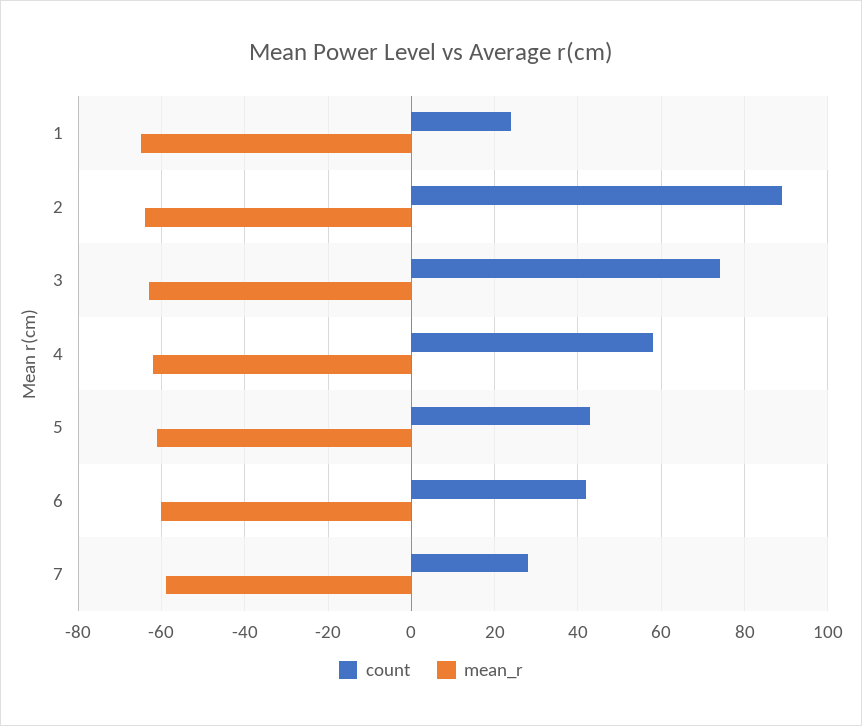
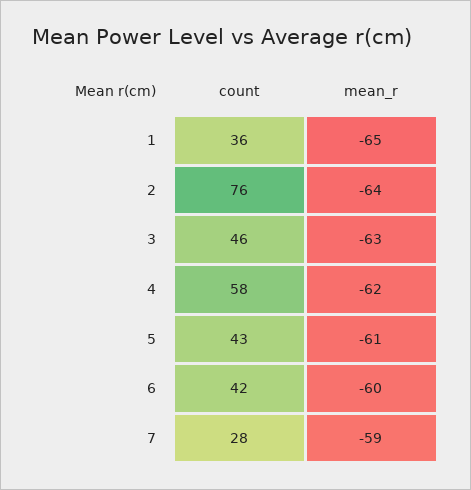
  {
    "count": {
-     "1": 25,
+     "1": 36,
-     "2": 90,
+     "2": 76,
-     "3": 75,
+     "3": 46,
      "4": 58,
      "5": 43,
      "6": 42,
      "7": 28
    },
    "mean_r": {
      "1": -65,
      "2": -64,
      "3": -63,
      "4": -62,
      "5": -61,
      "6": -60,
      "7": -59
    }
  }

